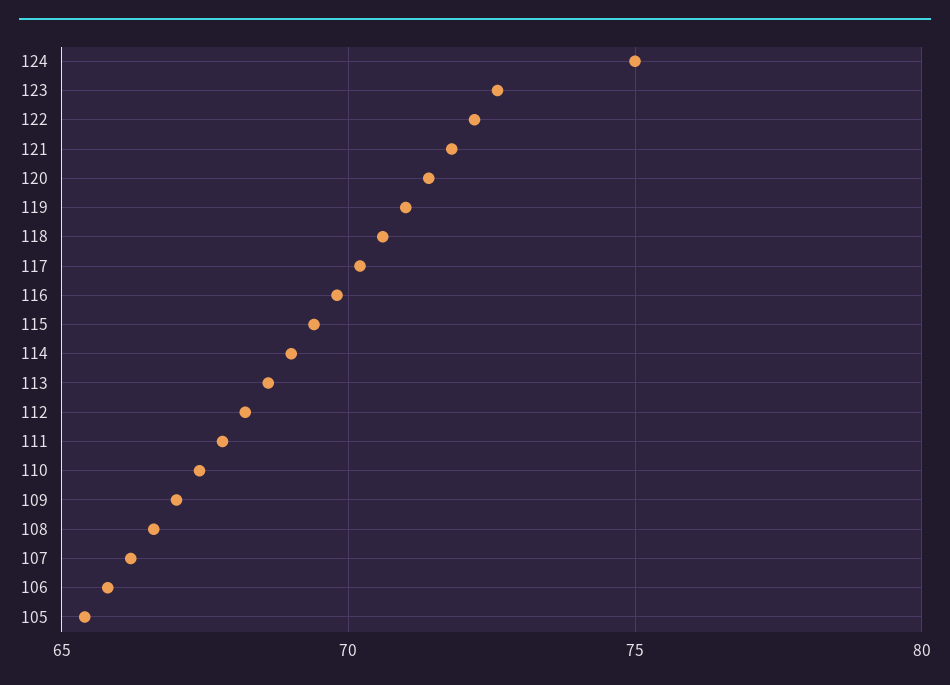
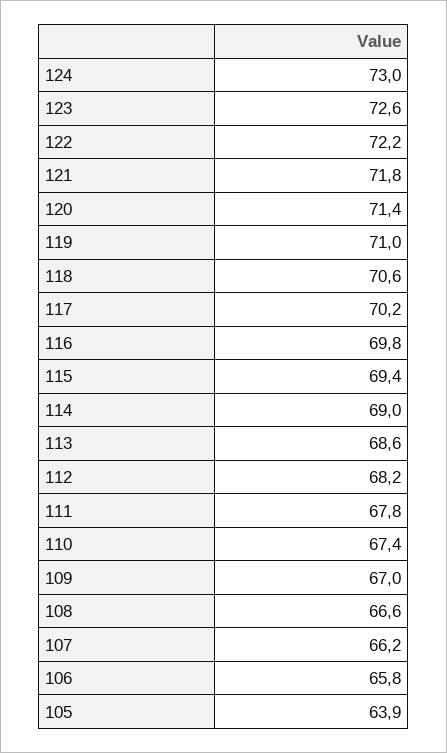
  {
-   "124": 75,
+   "124": 73,
    "123": 72.6,
    "122": 72.2,
    "121": 71.8,
    "120": 71.4,
    "119": 71,
    "118": 70.6,
    "117": 70.2,
    "116": 69.8,
    "115": 69.4,
    "114": 69,
    "113": 68.6,
    "112": 68.2,
    "111": 67.8,
    "110": 67.4,
    "109": 67,
    "108": 66.6,
    "107": 66.2,
    "106": 65.8,
-   "105": 65.5
+   "105": 63.9
  }

